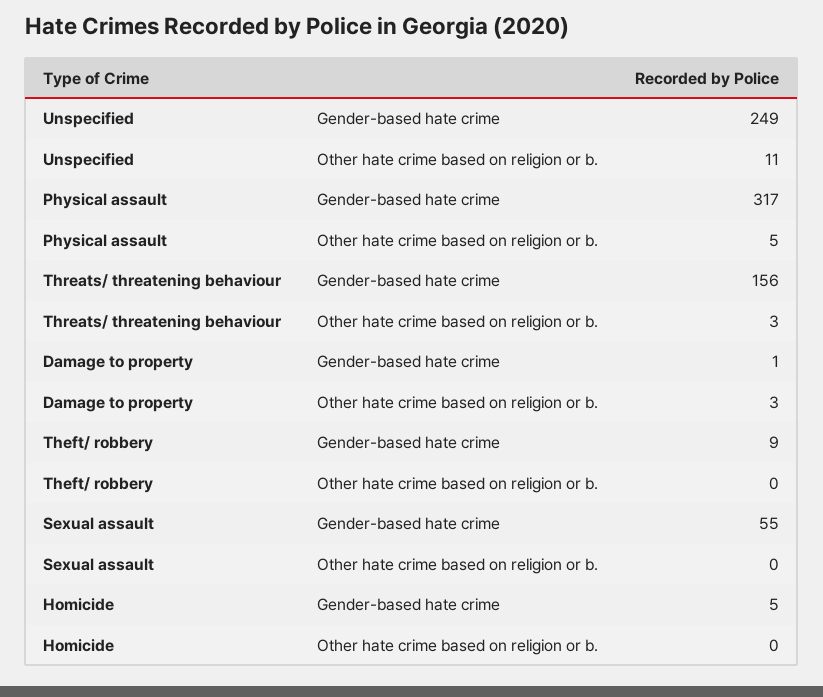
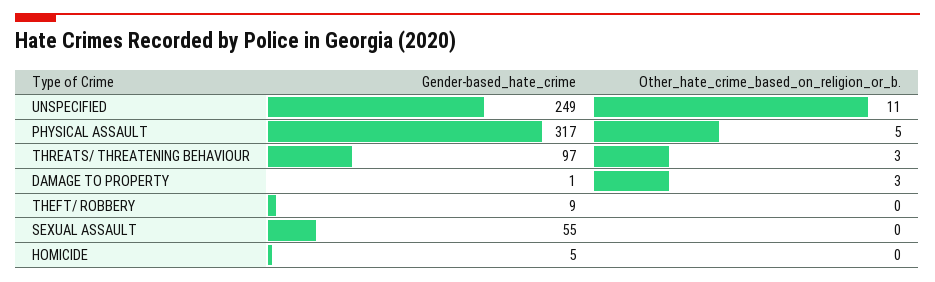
  {
    "Unspecified": {
      "Gender-based hate crime": 249,
      "Other hate crime based on religion or b.": 11
    },
    "Physical assault": {
      "Gender-based hate crime": 317,
      "Other hate crime based on religion or b.": 5
    },
    "Threats/ threatening behaviour": {
-     "Gender-based hate crime": 156,
+     "Gender-based hate crime": 97,
      "Other hate crime based on religion or b.": 3
    },
    "Damage to property": {
      "Gender-based hate crime": 1,
      "Other hate crime based on religion or b.": 3
    },
    "Theft/ robbery": {
      "Gender-based hate crime": 9,
      "Other hate crime based on religion or b.": 0
    },
    "Sexual assault": {
      "Gender-based hate crime": 55,
      "Other hate crime based on religion or b.": 0
    },
    "Homicide": {
      "Gender-based hate crime": 5,
      "Other hate crime based on religion or b.": 0
    }
  }

